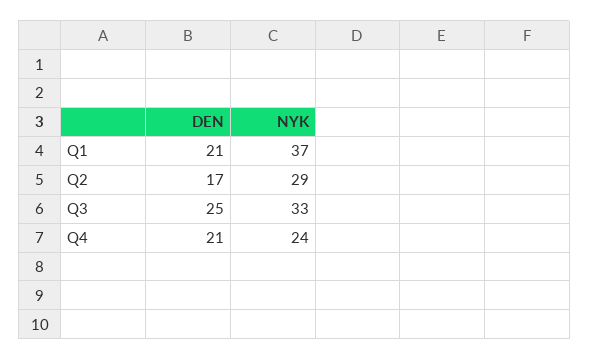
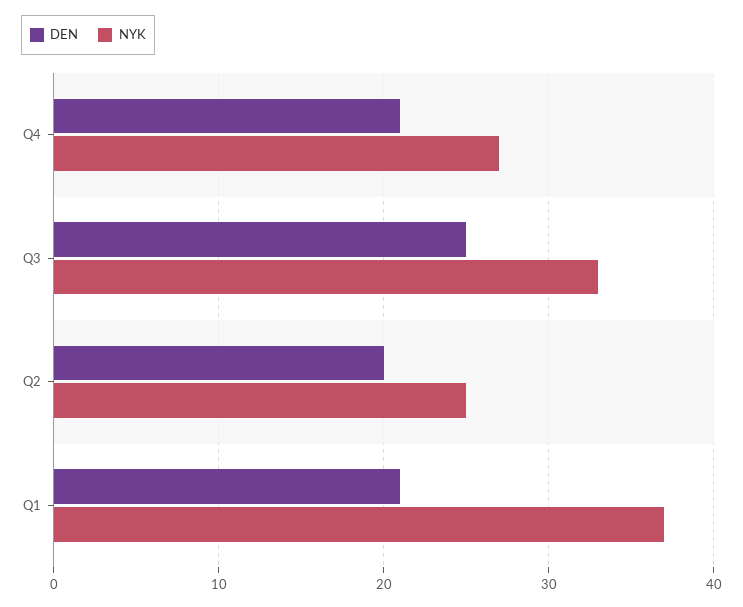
  {
    "DEN": {
      "Q1": 21,
-     "Q2": 17,
+     "Q2": 20,
      "Q3": 25,
      "Q4": 21
    },
    "NYK": {
      "Q1": 37,
-     "Q2": 29,
+     "Q2": 25,
      "Q3": 33,
-     "Q4": 24
+     "Q4": 27
    }
  }

